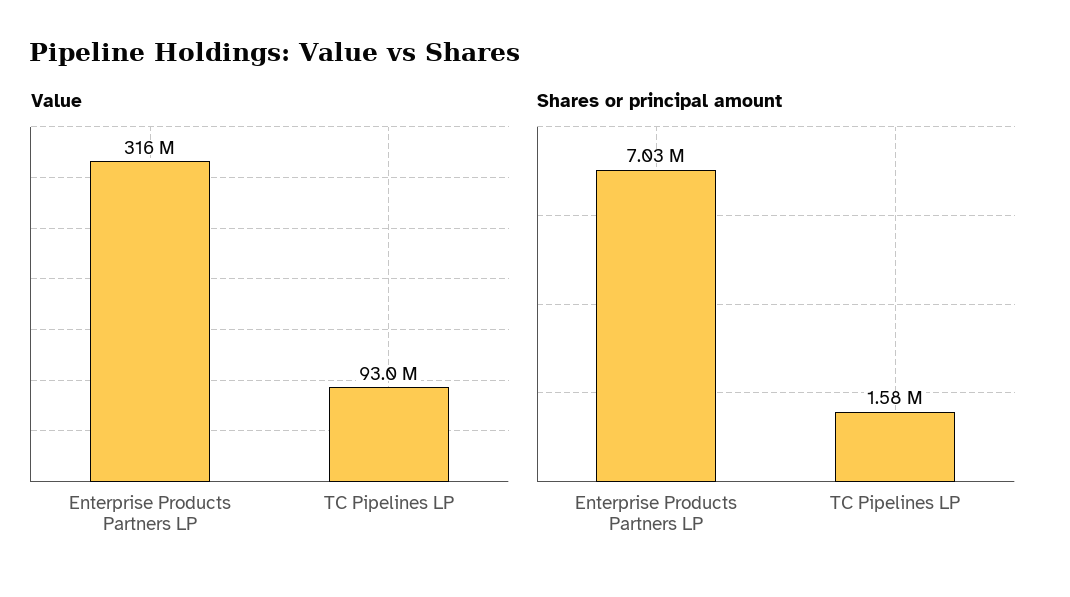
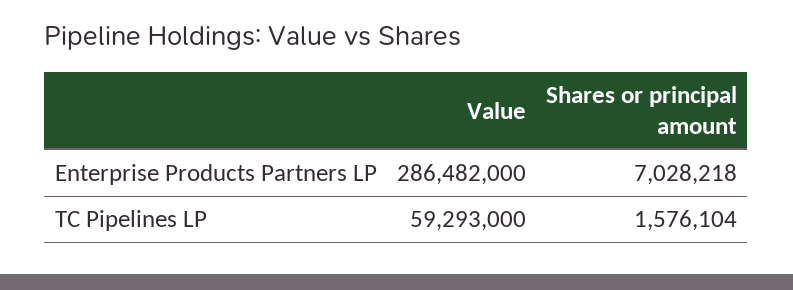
  {
    "Value": {
-     "Enterprise Products Partners LP": 316000000,
+     "Enterprise Products Partners LP": 286482000,
-     "TC Pipelines LP": 93000000
+     "TC Pipelines LP": 59293000
    },
    "Shares or principal amount": {
      "Enterprise Products Partners LP": 7028218,
      "TC Pipelines LP": 1576104
    }
  }

